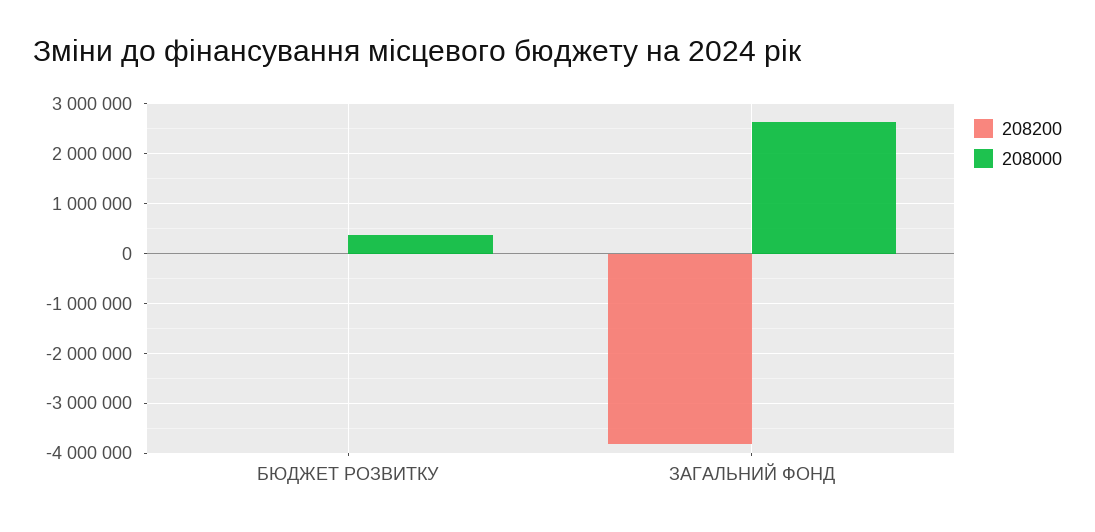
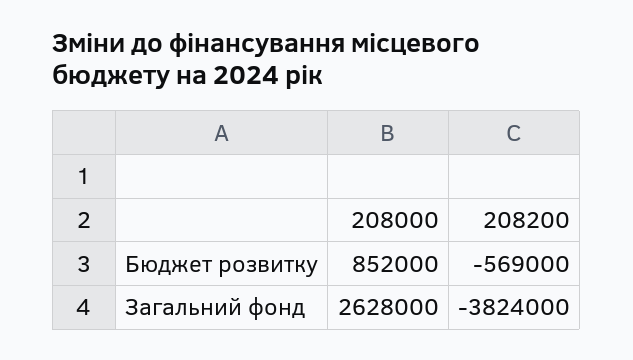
  {
    "208200": {
-     "БЮДЖЕТ РОЗВИТКУ": 0,
+     "БЮДЖЕТ РОЗВИТКУ": -569000,
      "ЗАГАЛЬНИЙ ФОНД": -3824000
    },
    "208000": {
-     "БЮДЖЕТ РОЗВИТКУ": 400000,
+     "БЮДЖЕТ РОЗВИТКУ": 852000,
      "ЗАГАЛЬНИЙ ФОНД": 2628000
    }
  }

